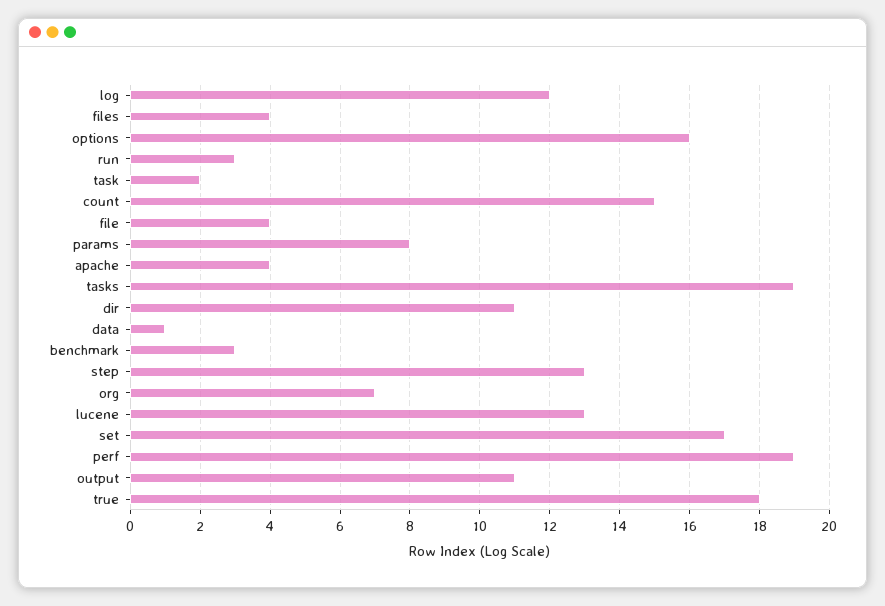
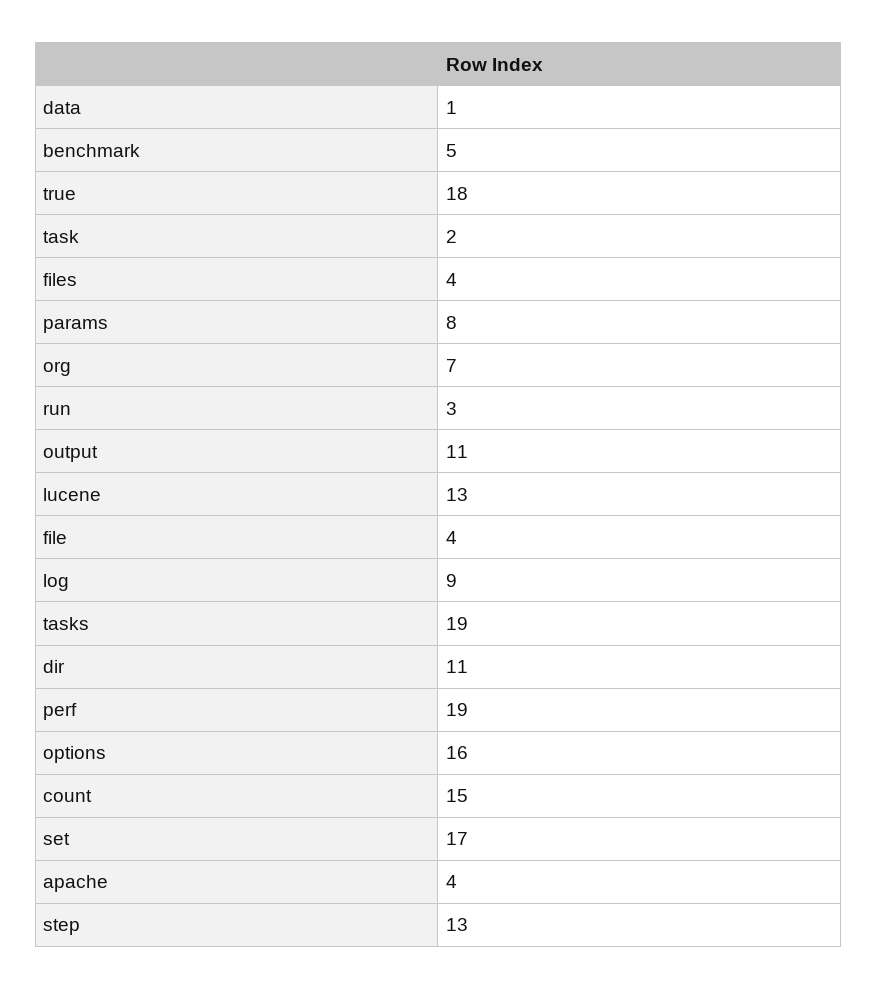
  {
-   "log": 12,
+   "log": 9,
    "files": 4,
    "options": 16,
    "run": 3,
    "task": 2,
    "count": 15,
    "file": 4,
    "params": 8,
    "apache": 4,
    "tasks": 19,
    "dir": 11,
    "data": 1,
-   "benchmark": 3,
+   "benchmark": 5,
    "step": 13,
    "org": 7,
    "lucene": 13,
    "set": 17,
    "perf": 19,
    "output": 11,
    "true": 18
  }

